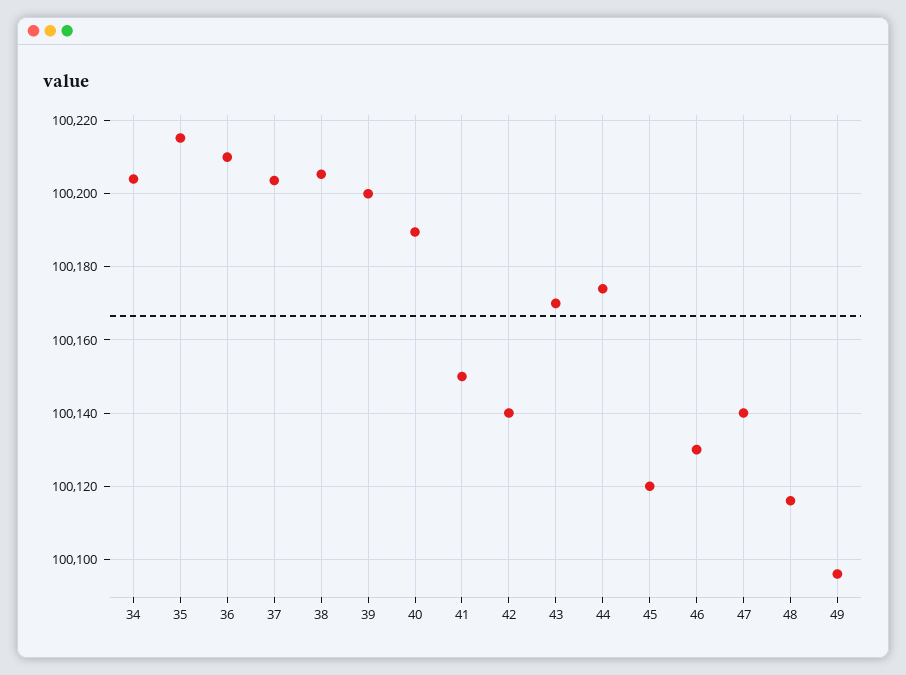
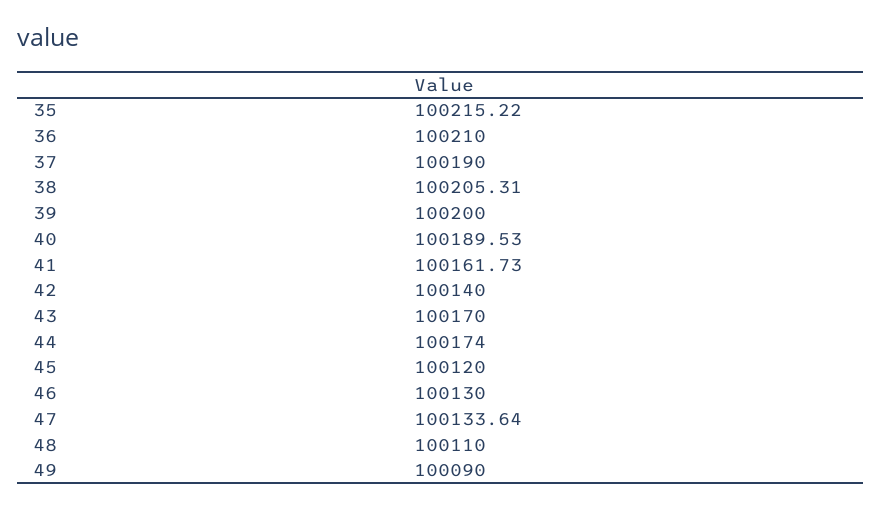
  {
-   "34": 100204,
    "35": 100215.22,
    "36": 100210,
-   "37": 100204,
+   "37": 100190,
    "38": 100205.31,
    "39": 100200,
    "40": 100189.53,
-   "41": 100150,
+   "41": 100161.73,
    "42": 100140,
    "43": 100170,
    "44": 100174,
    "45": 100120,
    "46": 100130,
-   "47": 100140,
+   "47": 100133.64,
-   "48": 100116,
+   "48": 100110,
-   "49": 100096
+   "49": 100090
  }

